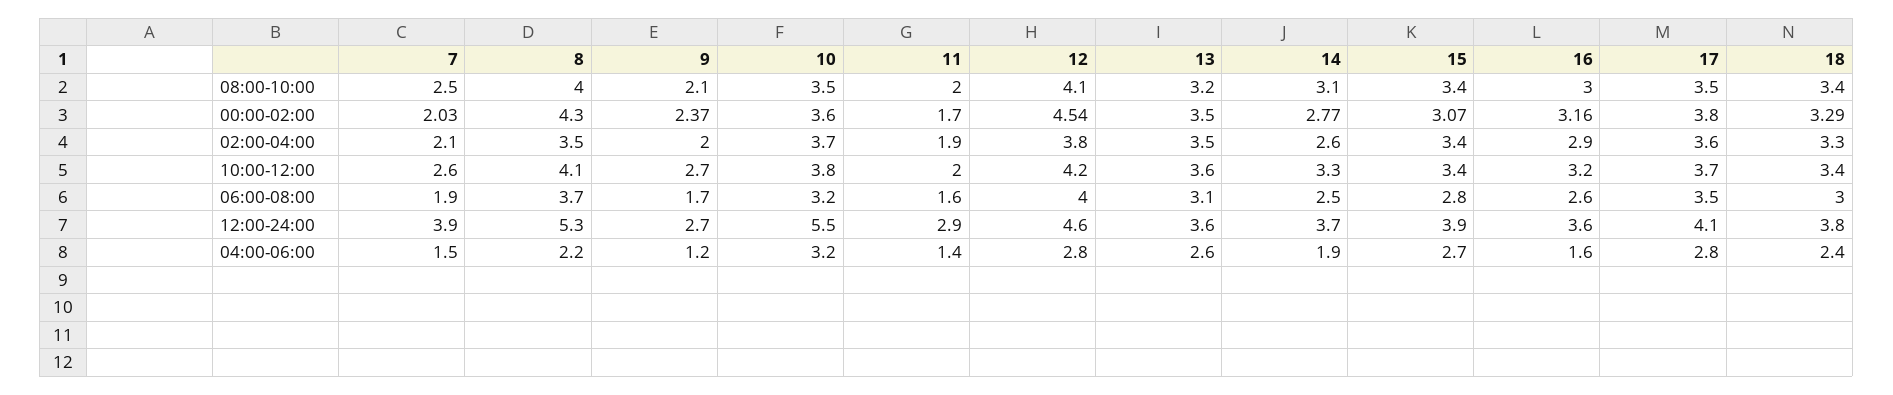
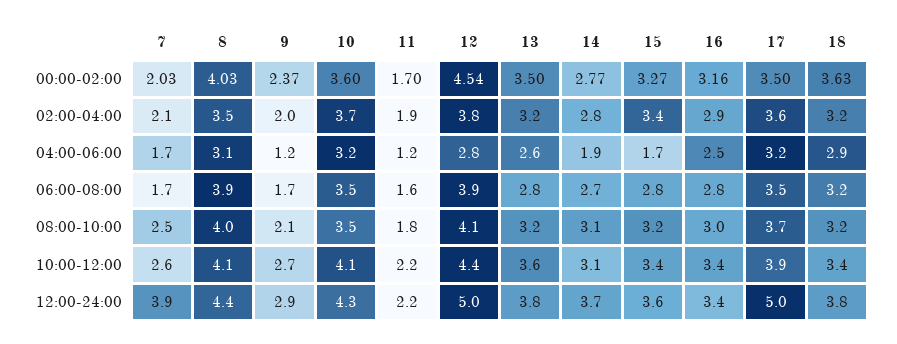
  {
    "7": {
      "08:00-10:00": 2.5,
      "00:00-02:00": 2.03,
      "02:00-04:00": 2.1,
      "10:00-12:00": 2.6,
-     "06:00-08:00": 1.9,
+     "06:00-08:00": 1.7,
      "12:00-24:00": 3.9,
-     "04:00-06:00": 1.5
+     "04:00-06:00": 1.7
    },
    "8": {
      "08:00-10:00": 4,
-     "00:00-02:00": 4.3,
+     "00:00-02:00": 4.03,
      "02:00-04:00": 3.5,
      "10:00-12:00": 4.1,
-     "06:00-08:00": 3.7,
+     "06:00-08:00": 3.9,
-     "12:00-24:00": 5.3,
+     "12:00-24:00": 4.4,
-     "04:00-06:00": 2.2
+     "04:00-06:00": 3.1
    },
    "9": {
      "08:00-10:00": 2.1,
      "00:00-02:00": 2.37,
      "02:00-04:00": 2,
      "10:00-12:00": 2.7,
      "06:00-08:00": 1.7,
-     "12:00-24:00": 2.7,
+     "12:00-24:00": 2.9,
      "04:00-06:00": 1.2
    },
    "10": {
      "08:00-10:00": 3.5,
      "00:00-02:00": 3.6,
      "02:00-04:00": 3.7,
-     "10:00-12:00": 3.8,
+     "10:00-12:00": 4.1,
-     "06:00-08:00": 3.2,
+     "06:00-08:00": 3.5,
-     "12:00-24:00": 5.5,
+     "12:00-24:00": 4.3,
      "04:00-06:00": 3.2
    },
    "11": {
-     "08:00-10:00": 2,
+     "08:00-10:00": 1.8,
      "00:00-02:00": 1.7,
      "02:00-04:00": 1.9,
-     "10:00-12:00": 2,
+     "10:00-12:00": 2.2,
      "06:00-08:00": 1.6,
-     "12:00-24:00": 2.9,
+     "12:00-24:00": 2.2,
-     "04:00-06:00": 1.4
+     "04:00-06:00": 1.2
    },
    "12": {
      "08:00-10:00": 4.1,
      "00:00-02:00": 4.54,
      "02:00-04:00": 3.8,
-     "10:00-12:00": 4.2,
+     "10:00-12:00": 4.4,
-     "06:00-08:00": 4,
+     "06:00-08:00": 3.9,
-     "12:00-24:00": 4.6,
+     "12:00-24:00": 5,
      "04:00-06:00": 2.8
    },
    "13": {
      "08:00-10:00": 3.2,
      "00:00-02:00": 3.5,
-     "02:00-04:00": 3.5,
+     "02:00-04:00": 3.2,
      "10:00-12:00": 3.6,
-     "06:00-08:00": 3.1,
+     "06:00-08:00": 2.8,
-     "12:00-24:00": 3.6,
+     "12:00-24:00": 3.8,
      "04:00-06:00": 2.6
    },
    "14": {
      "08:00-10:00": 3.1,
      "00:00-02:00": 2.77,
-     "02:00-04:00": 2.6,
+     "02:00-04:00": 2.8,
-     "10:00-12:00": 3.3,
+     "10:00-12:00": 3.1,
-     "06:00-08:00": 2.5,
+     "06:00-08:00": 2.7,
      "12:00-24:00": 3.7,
      "04:00-06:00": 1.9
    },
    "15": {
-     "08:00-10:00": 3.4,
+     "08:00-10:00": 3.2,
-     "00:00-02:00": 3.07,
+     "00:00-02:00": 3.27,
      "02:00-04:00": 3.4,
      "10:00-12:00": 3.4,
      "06:00-08:00": 2.8,
-     "12:00-24:00": 3.9,
+     "12:00-24:00": 3.6,
-     "04:00-06:00": 2.7
+     "04:00-06:00": 1.7
    },
    "16": {
      "08:00-10:00": 3,
      "00:00-02:00": 3.16,
      "02:00-04:00": 2.9,
-     "10:00-12:00": 3.2,
+     "10:00-12:00": 3.4,
-     "06:00-08:00": 2.6,
+     "06:00-08:00": 2.8,
-     "12:00-24:00": 3.6,
+     "12:00-24:00": 3.4,
-     "04:00-06:00": 1.6
+     "04:00-06:00": 2.5
    },
    "17": {
-     "08:00-10:00": 3.5,
+     "08:00-10:00": 3.7,
-     "00:00-02:00": 3.8,
+     "00:00-02:00": 3.5,
      "02:00-04:00": 3.6,
-     "10:00-12:00": 3.7,
+     "10:00-12:00": 3.9,
      "06:00-08:00": 3.5,
-     "12:00-24:00": 4.1,
+     "12:00-24:00": 5,
-     "04:00-06:00": 2.8
+     "04:00-06:00": 3.2
    },
    "18": {
-     "08:00-10:00": 3.4,
+     "08:00-10:00": 3.2,
-     "00:00-02:00": 3.29,
+     "00:00-02:00": 3.63,
-     "02:00-04:00": 3.3,
+     "02:00-04:00": 3.2,
      "10:00-12:00": 3.4,
-     "06:00-08:00": 3,
+     "06:00-08:00": 3.2,
      "12:00-24:00": 3.8,
-     "04:00-06:00": 2.4
+     "04:00-06:00": 2.9
    }
  }

